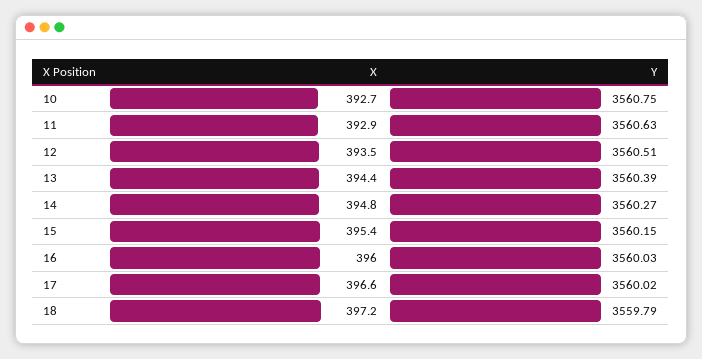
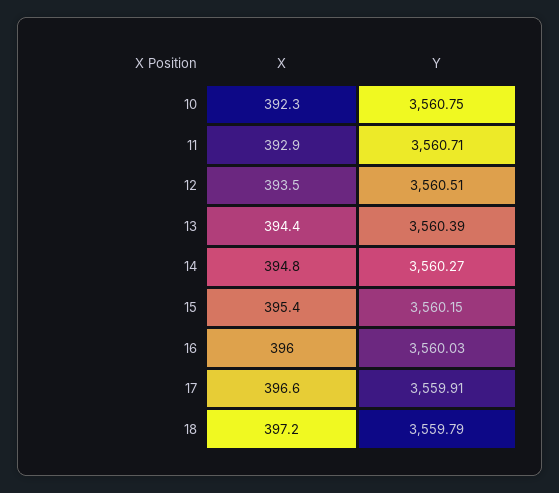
  {
    "X": {
-     "10": 392.7,
+     "10": 392.3,
      "11": 392.9,
      "12": 393.5,
      "13": 394.4,
      "14": 394.8,
      "15": 395.4,
      "16": 396,
      "17": 396.6,
      "18": 397.2
    },
    "Y": {
      "10": 3560.75,
-     "11": 3560.63,
+     "11": 3560.71,
      "12": 3560.51,
      "13": 3560.39,
      "14": 3560.27,
      "15": 3560.15,
      "16": 3560.03,
-     "17": 3560.02,
+     "17": 3559.91,
      "18": 3559.79
    }
  }

